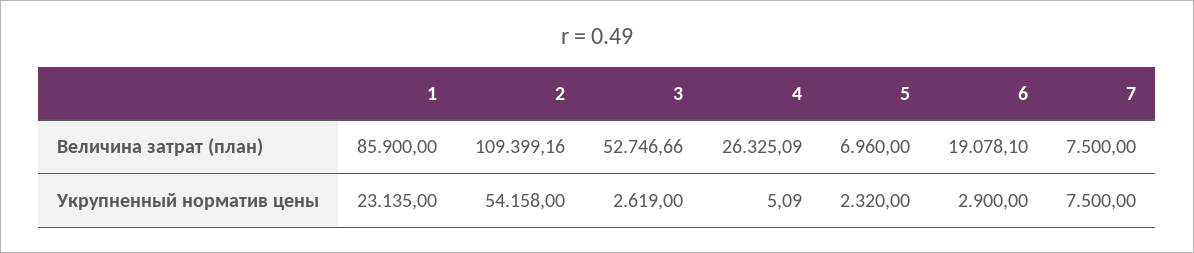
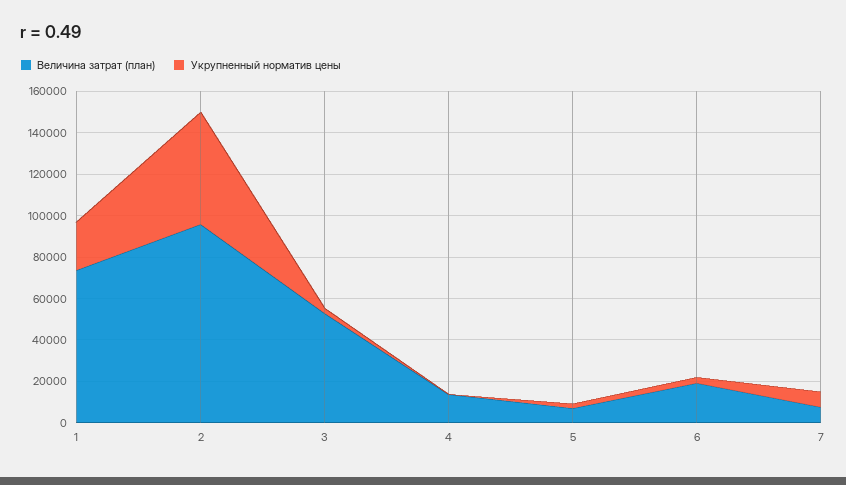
  {
    "Величина затрат (план)": {
-     "1": 85900,
+     "1": 75000,
-     "2": 109399.16,
+     "2": 95000,
      "3": 52746.66,
-     "4": 26325.09,
+     "4": 15000,
      "5": 6960,
      "6": 19078.1,
      "7": 7500
    },
    "Укрупненный норматив цены": {
      "1": 23135,
      "2": 54158,
      "3": 2619,
      "4": 5.09,
      "5": 2320,
      "6": 2900,
      "7": 7500
    }
  }

